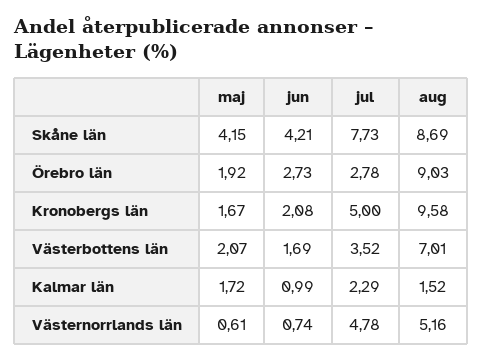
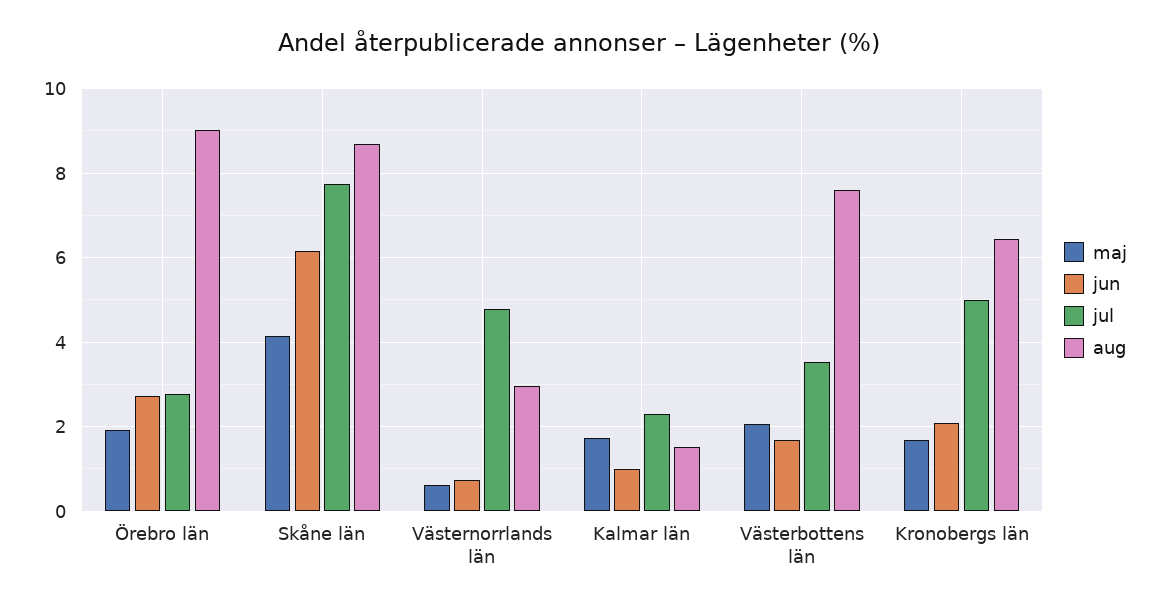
  {
    "maj": {
      "Skåne län": 4.15,
      "Örebro län": 1.92,
      "Kronobergs län": 1.67,
      "Västerbottens län": 2.07,
      "Kalmar län": 1.72,
      "Västernorrlands län": 0.61
    },
    "jun": {
-     "Skåne län": 4.21,
+     "Skåne län": 6.2,
      "Örebro län": 2.73,
      "Kronobergs län": 2.08,
      "Västerbottens län": 1.69,
      "Kalmar län": 0.99,
      "Västernorrlands län": 0.74
    },
    "jul": {
      "Skåne län": 7.73,
      "Örebro län": 2.78,
      "Kronobergs län": 5,
      "Västerbottens län": 3.52,
      "Kalmar län": 2.29,
      "Västernorrlands län": 4.78
    },
    "aug": {
      "Skåne län": 8.69,
      "Örebro län": 9.03,
-     "Kronobergs län": 9.58,
+     "Kronobergs län": 6.4,
-     "Västerbottens län": 7.01,
+     "Västerbottens län": 7.6,
      "Kalmar län": 1.52,
-     "Västernorrlands län": 5.16
+     "Västernorrlands län": 3
    }
  }

